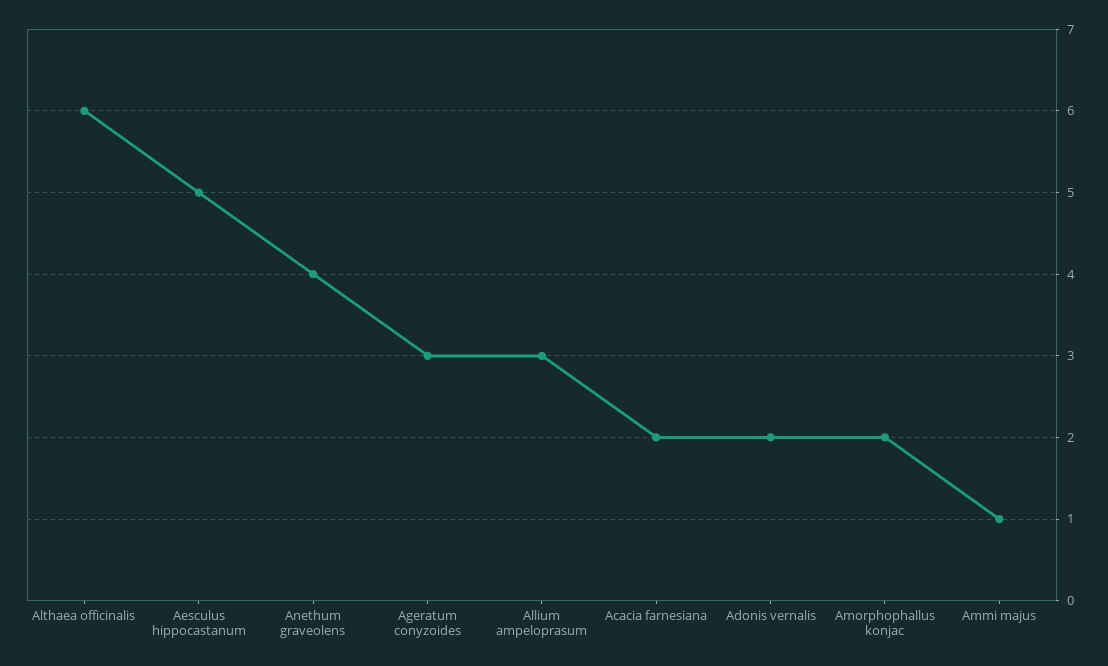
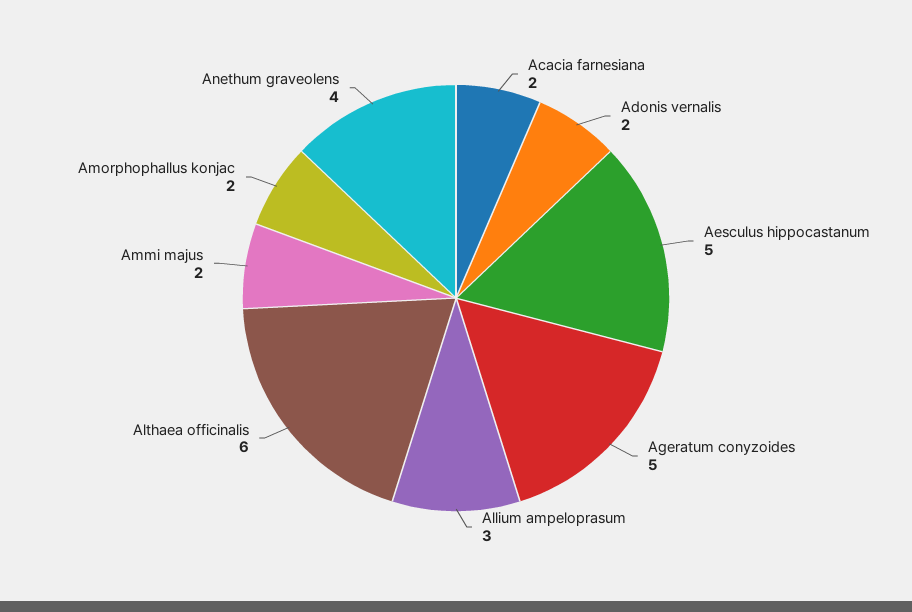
  {
    "Althaea officinalis": 6,
    "Aesculus hippocastanum": 5,
    "Anethum graveolens": 4,
-   "Ageratum conyzoides": 3,
+   "Ageratum conyzoides": 5,
    "Allium ampeloprasum": 3,
    "Acacia farnesiana": 2,
    "Adonis vernalis": 2,
    "Amorphophallus konjac": 2,
-   "Ammi majus": 1
+   "Ammi majus": 2
  }

